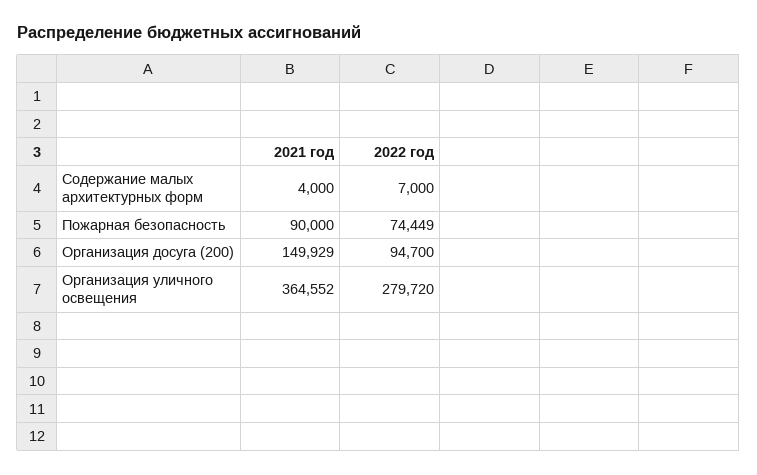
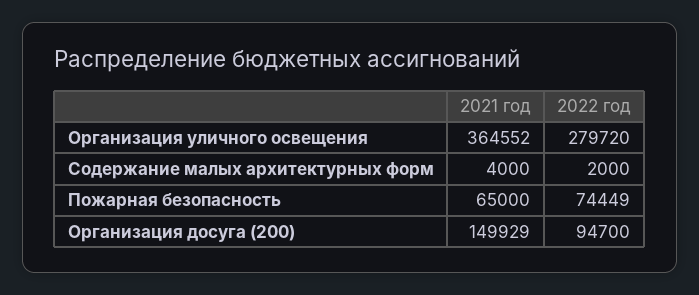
  {
    "2021 год": {
      "Содержание малых архитектурных форм": 4000,
-     "Пожарная безопасность": 90000,
+     "Пожарная безопасность": 65000,
      "Организация досуга (200)": 149929,
      "Организация уличного освещения": 364552
    },
    "2022 год": {
-     "Содержание малых архитектурных форм": 7000,
+     "Содержание малых архитектурных форм": 2000,
      "Пожарная безопасность": 74449,
      "Организация досуга (200)": 94700,
      "Организация уличного освещения": 279720
    }
  }

